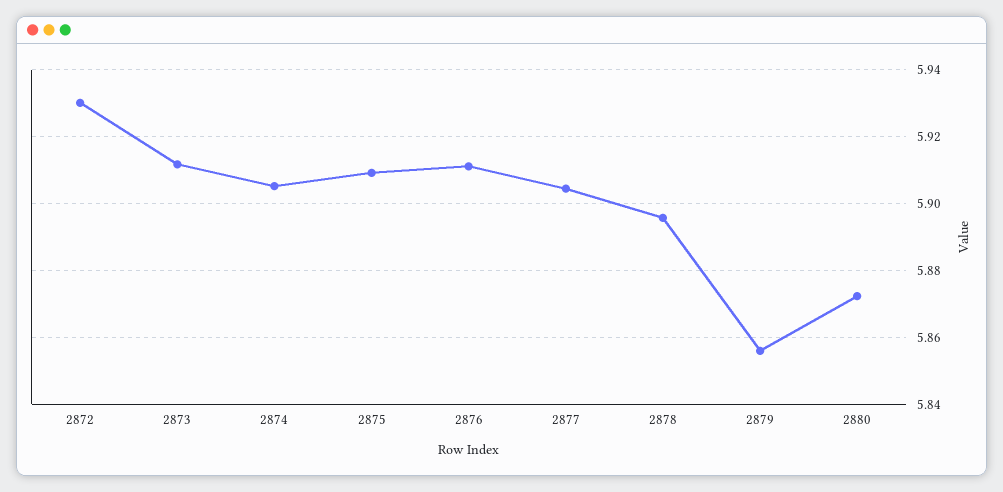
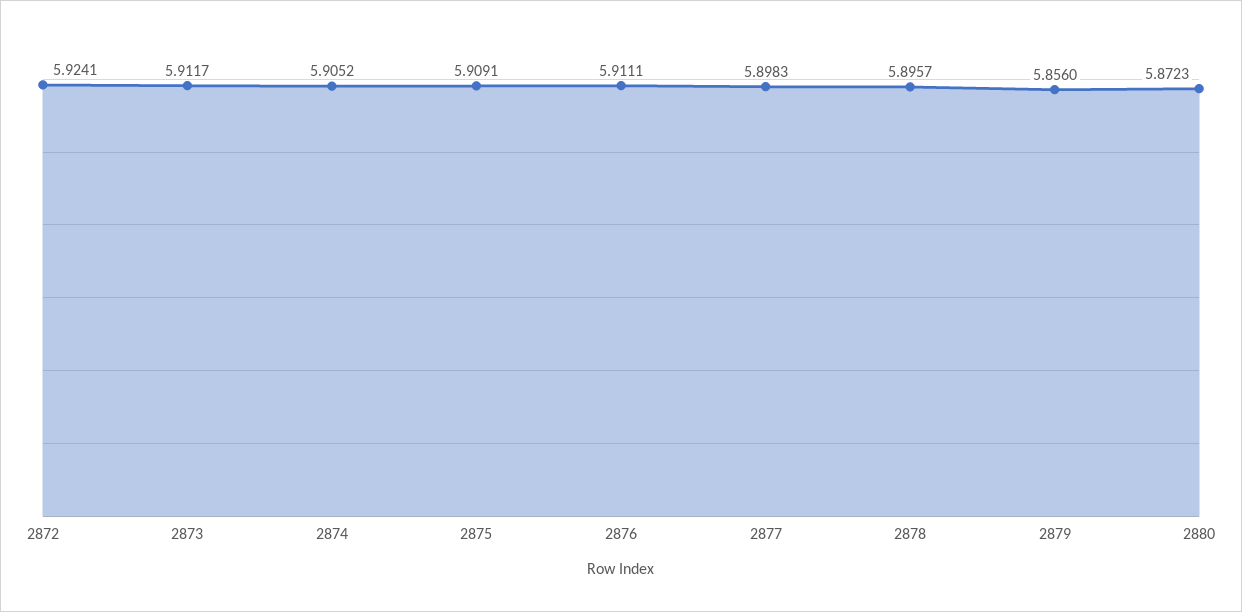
  {
-   "2872": 5.93,
+   "2872": 5.9241,
    "2873": 5.9117,
    "2874": 5.9052,
    "2875": 5.9091,
    "2876": 5.9111,
-   "2877": 5.904,
+   "2877": 5.8983,
    "2878": 5.8957,
    "2879": 5.856,
    "2880": 5.8723
  }

